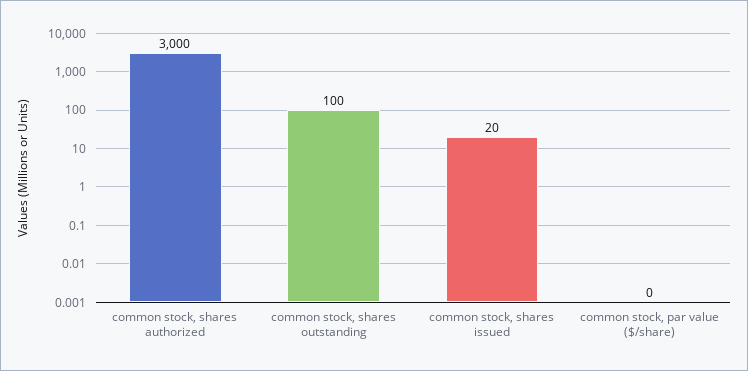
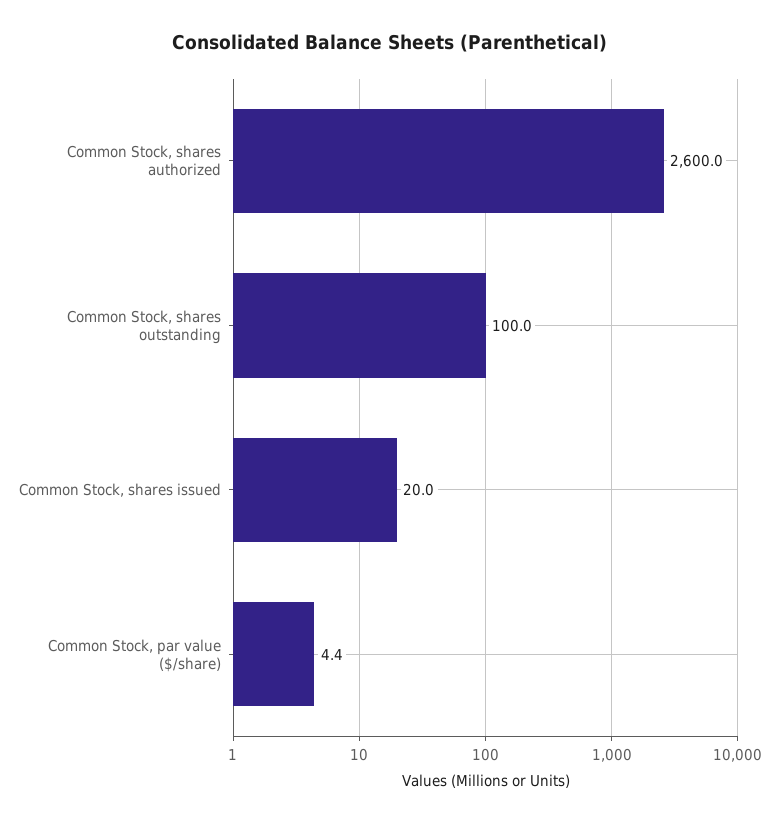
  {
-   "common stock, shares authorized": 3000,
+   "common stock, shares authorized": 2600,
    "common stock, shares outstanding": 100,
    "common stock, shares issued": 20,
-   "common stock, par value ($/share)": 0
+   "common stock, par value ($/share)": 4.4
  }

